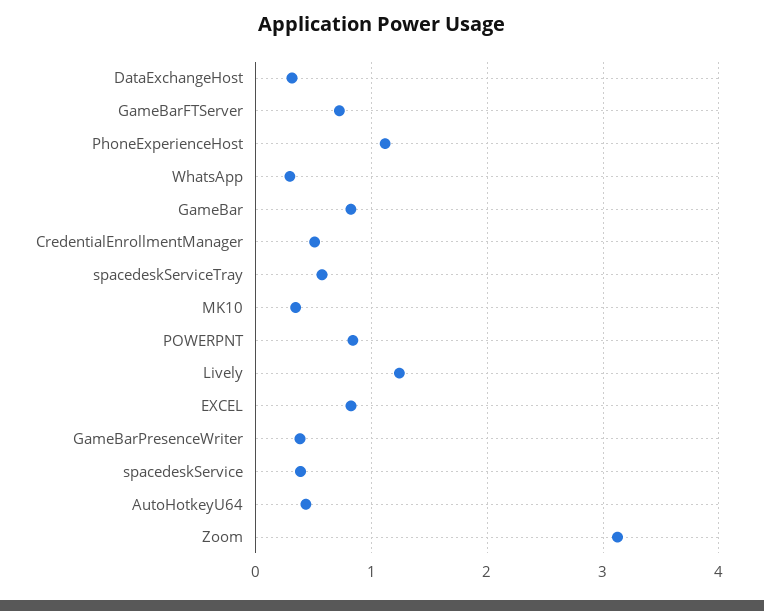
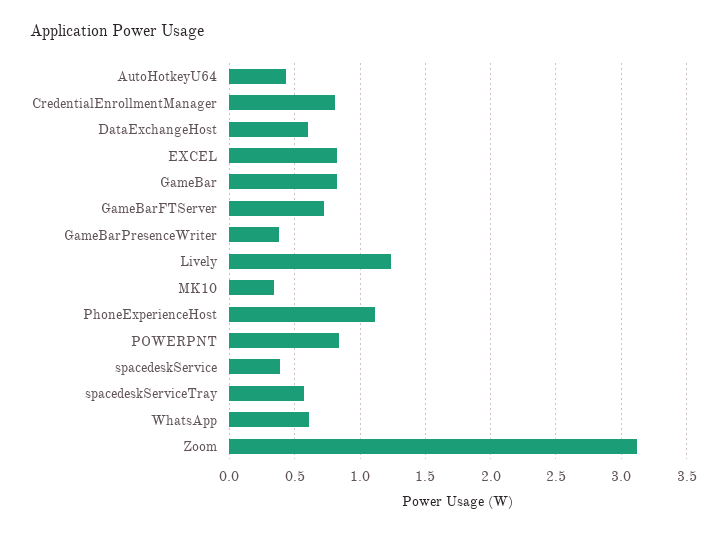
  {
-   "DataExchangeHost": 0.3,
+   "DataExchangeHost": 0.6,
    "GameBarFTServer": 0.7,
    "PhoneExperienceHost": 1.1,
-   "WhatsApp": 0.3,
+   "WhatsApp": 0.6,
    "GameBar": 0.8,
-   "CredentialEnrollmentManager": 0.5,
+   "CredentialEnrollmentManager": 0.8,
    "spacedeskServiceTray": 0.55,
    "MK10": 0.35,
    "POWERPNT": 0.85,
    "Lively": 1.25,
    "EXCEL": 0.8,
    "GameBarPresenceWriter": 0.4,
    "spacedeskService": 0.4,
    "AutoHotkeyU64": 0.45,
    "Zoom": 3.1
  }

